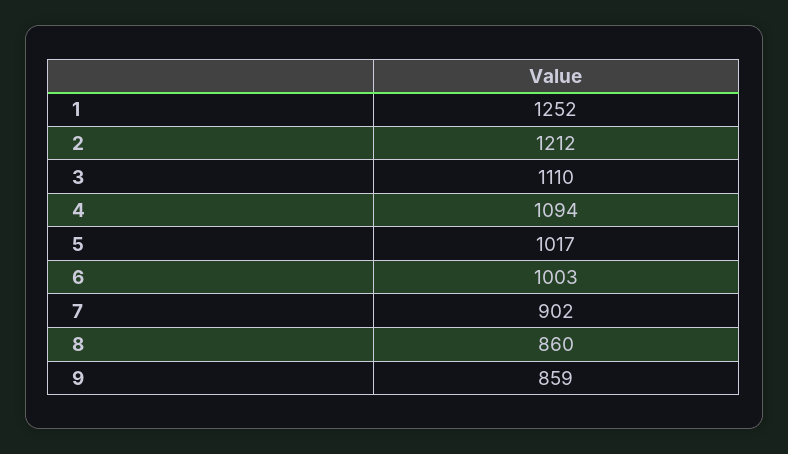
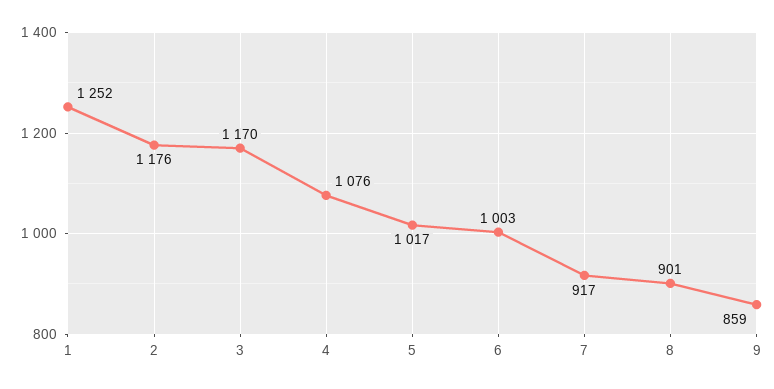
  {
    "1": 1252,
-   "2": 1212,
+   "2": 1176,
-   "3": 1110,
+   "3": 1170,
-   "4": 1094,
+   "4": 1076,
    "5": 1017,
    "6": 1003,
-   "7": 902,
+   "7": 917,
-   "8": 860,
+   "8": 901,
    "9": 859
  }

